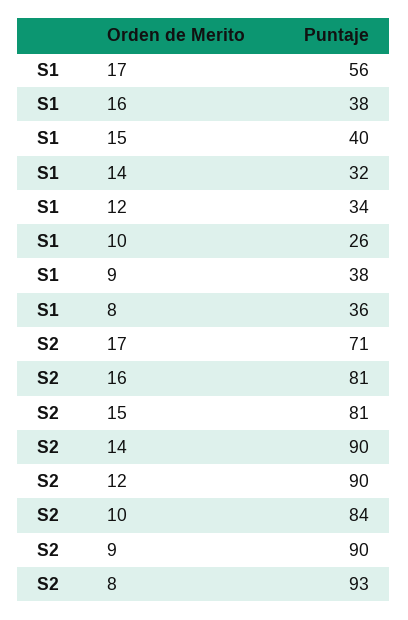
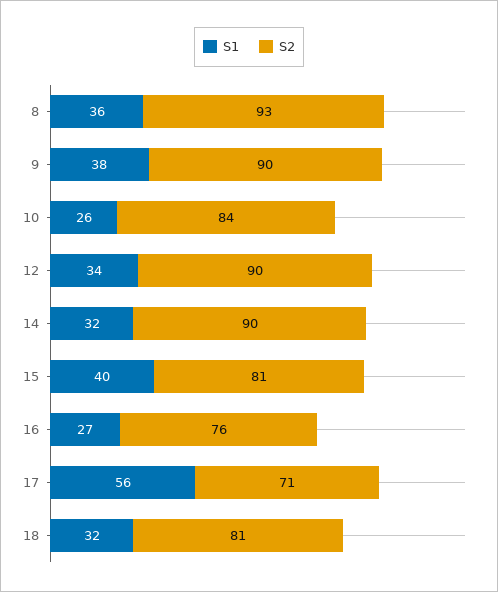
  {
    "S1": {
      "17": 56,
-     "16": 38,
+     "16": 27,
      "15": 40,
      "14": 32,
      "12": 34,
      "10": 26,
      "9": 38,
-     "8": 36
+     "8": 36,
+     "18": 32
    },
    "S2": {
      "17": 71,
-     "16": 81,
+     "16": 76,
      "15": 81,
      "14": 90,
      "12": 90,
      "10": 84,
      "9": 90,
-     "8": 93
+     "8": 93,
+     "18": 81
    }
  }

